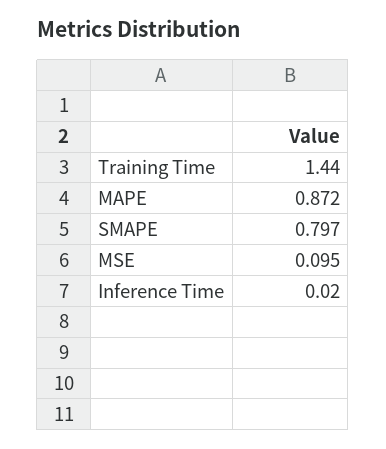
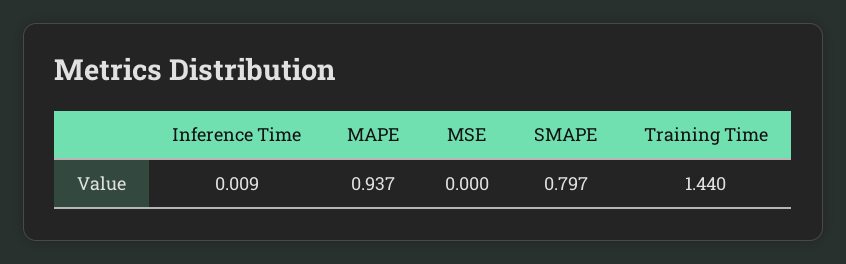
  {
    "Training Time": 1.44,
-   "MAPE": 0.872,
+   "MAPE": 0.937,
    "SMAPE": 0.797,
-   "MSE": 0.095,
+   "MSE": 0,
-   "Inference Time": 0.02
+   "Inference Time": 0.009
  }

